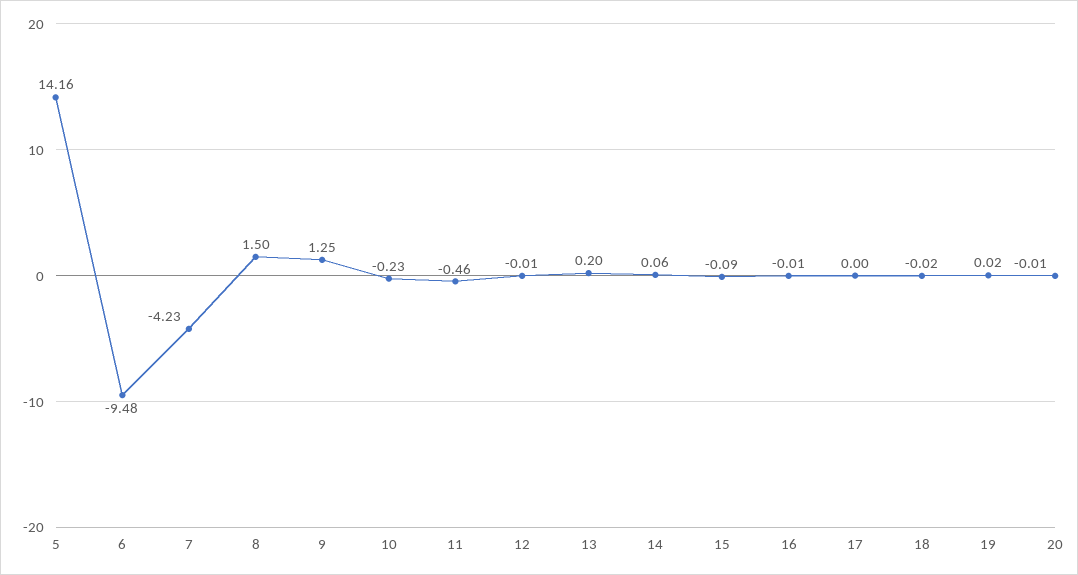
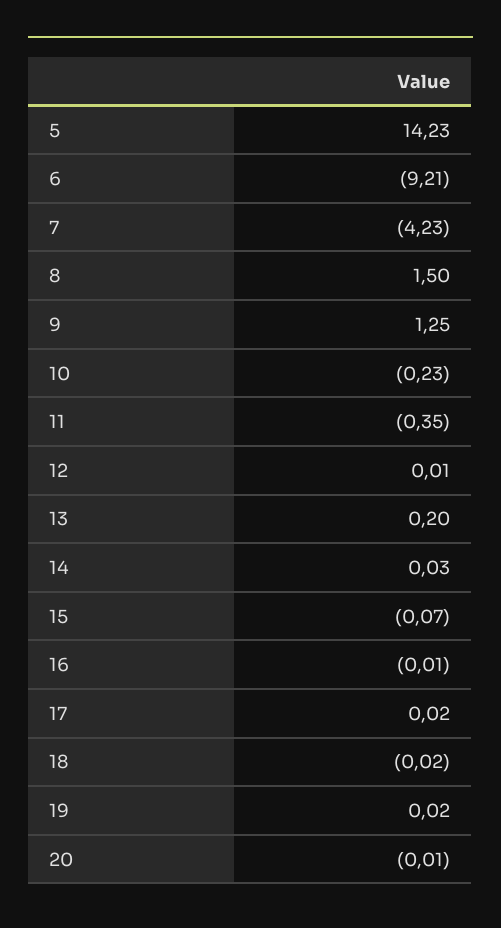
  {
-   "5": 14.16,
+   "5": 14.23,
-   "6": -9.48,
+   "6": -9.21,
    "7": -4.23,
    "8": 1.5,
    "9": 1.25,
    "10": -0.23,
-   "11": -0.46,
+   "11": -0.35,
-   "12": -0.01,
+   "12": 0.01,
    "13": 0.2,
-   "14": 0.06,
+   "14": 0.03,
-   "15": -0.09,
+   "15": -0.07,
    "16": -0.01,
-   "17": 0,
+   "17": 0.02,
    "18": -0.02,
    "19": 0.02,
    "20": -0.01
  }

